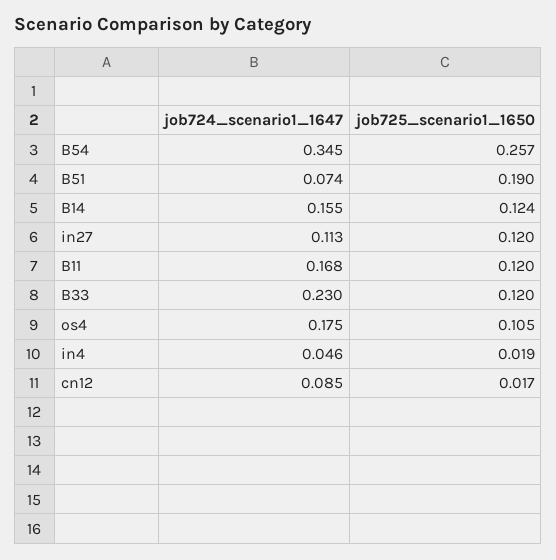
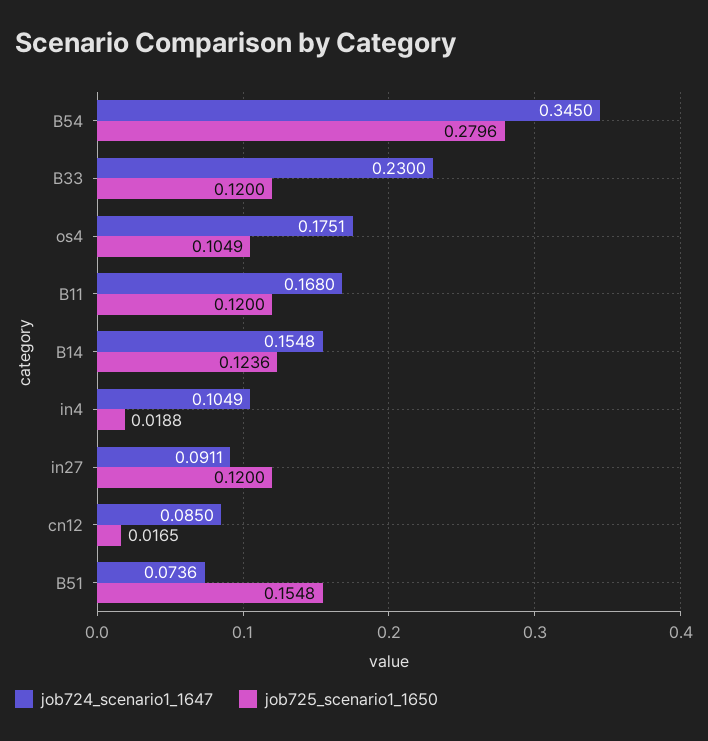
  {
    "job724_scenario1_1647": {
      "B54": 0.345,
      "B51": 0.0736,
      "B14": 0.1548,
-     "in27": 0.113,
+     "in27": 0.0911,
      "B11": 0.168,
      "B33": 0.23,
      "os4": 0.1751,
-     "in4": 0.046,
+     "in4": 0.1049,
      "cn12": 0.085
    },
    "job725_scenario1_1650": {
-     "B54": 0.257,
+     "B54": 0.2796,
-     "B51": 0.19,
+     "B51": 0.1548,
      "B14": 0.1236,
      "in27": 0.12,
      "B11": 0.12,
      "B33": 0.12,
      "os4": 0.1049,
      "in4": 0.0188,
      "cn12": 0.0165
    }
  }

